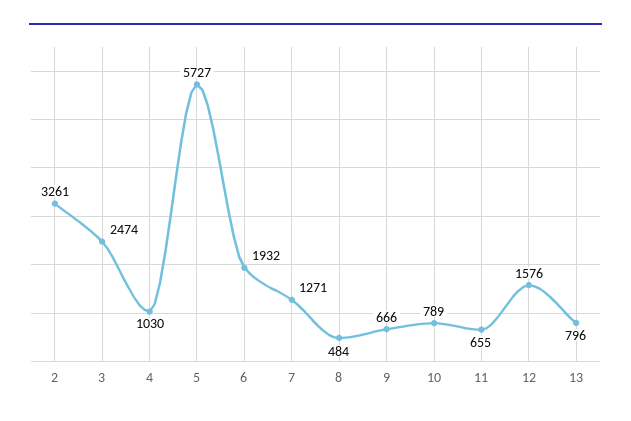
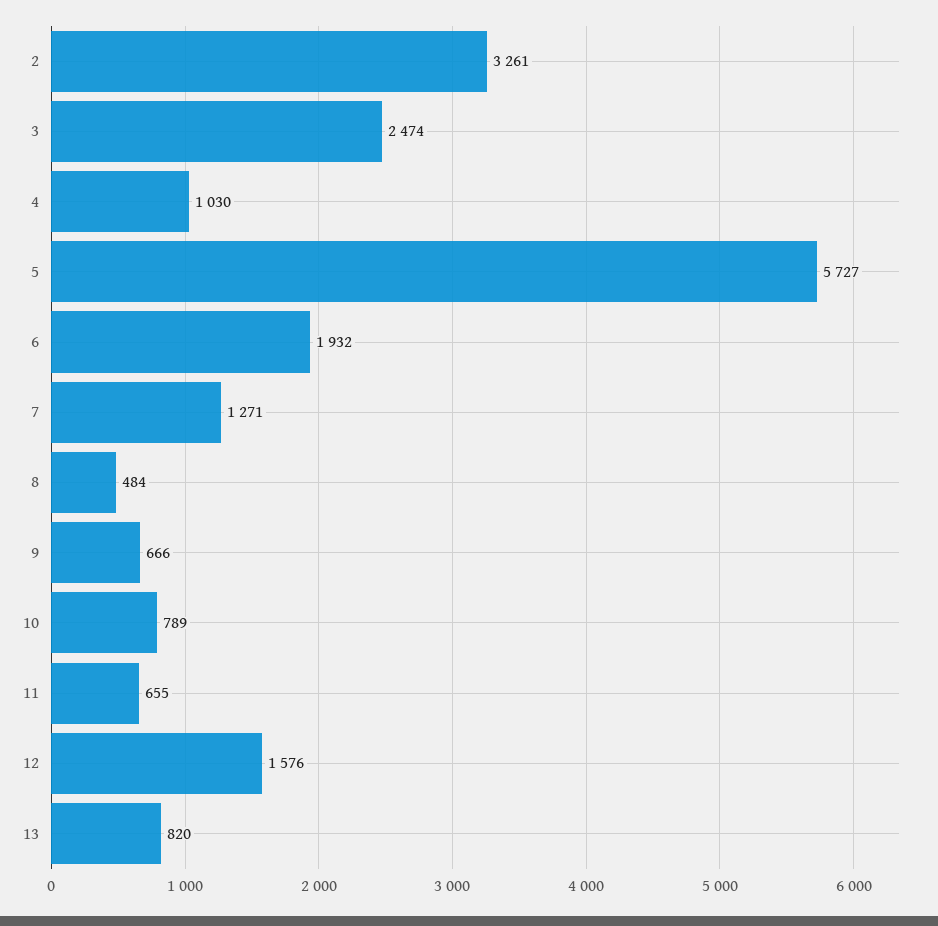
  {
    "2": 3261,
    "3": 2474,
    "4": 1030,
    "5": 5727,
    "6": 1932,
    "7": 1271,
    "8": 484,
    "9": 666,
    "10": 789,
    "11": 655,
    "12": 1576,
-   "13": 796
+   "13": 820
  }

